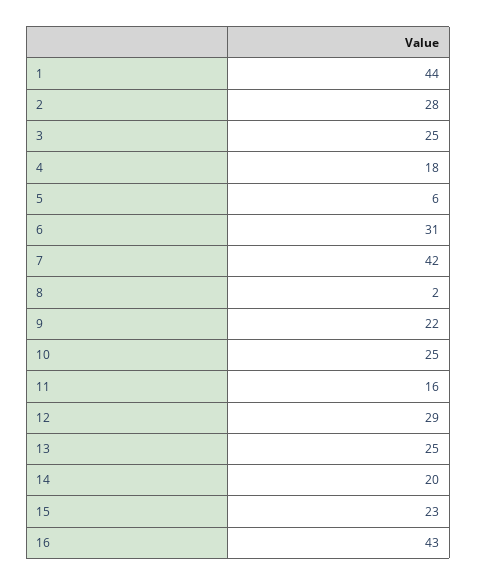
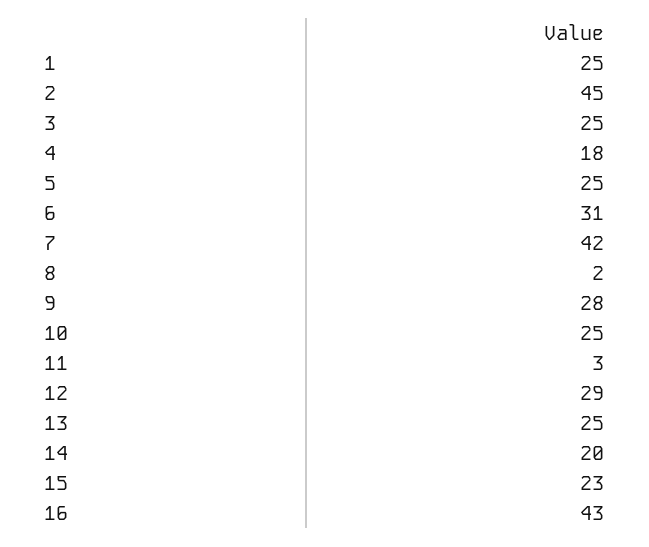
  {
-   "1": 44,
+   "1": 25,
-   "2": 28,
+   "2": 45,
    "3": 25,
    "4": 18,
-   "5": 6,
+   "5": 25,
    "6": 31,
    "7": 42,
    "8": 2,
-   "9": 22,
+   "9": 28,
    "10": 25,
-   "11": 16,
+   "11": 3,
    "12": 29,
    "13": 25,
    "14": 20,
    "15": 23,
    "16": 43
  }

